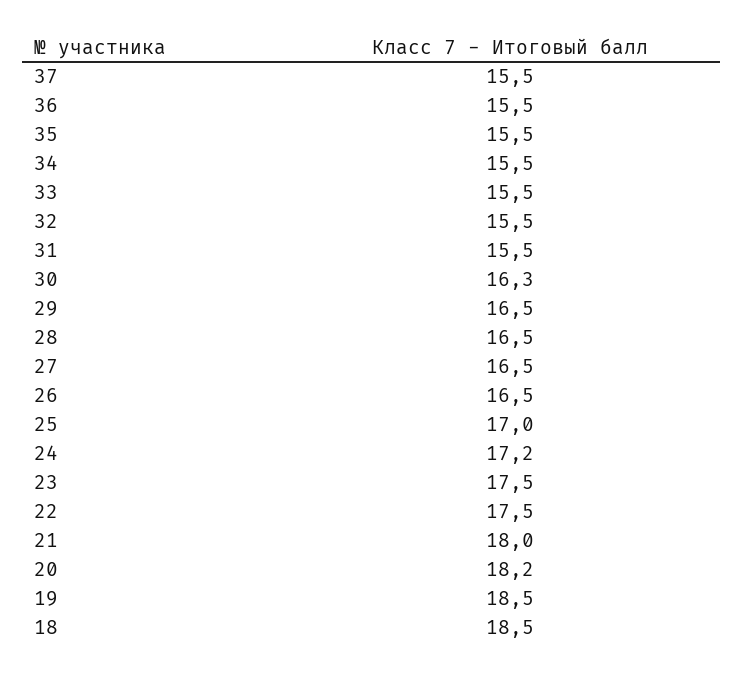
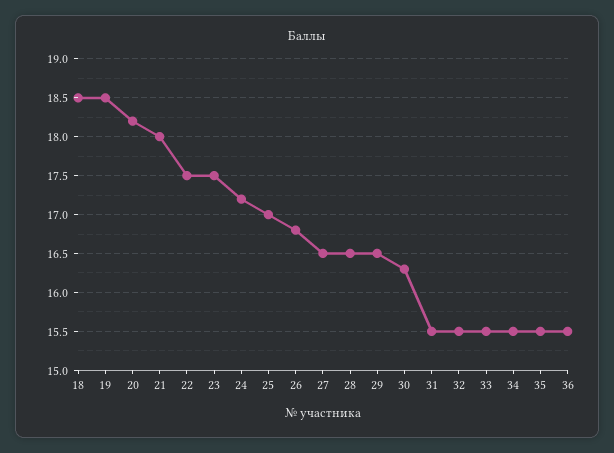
  {
-   "37": 15.5,
    "36": 15.5,
    "35": 15.5,
    "34": 15.5,
    "33": 15.5,
    "32": 15.5,
    "31": 15.5,
    "30": 16.3,
    "29": 16.5,
    "28": 16.5,
    "27": 16.5,
-   "26": 16.5,
+   "26": 16.8,
    "25": 17,
    "24": 17.2,
    "23": 17.5,
    "22": 17.5,
    "21": 18,
    "20": 18.2,
    "19": 18.5,
    "18": 18.5
  }

